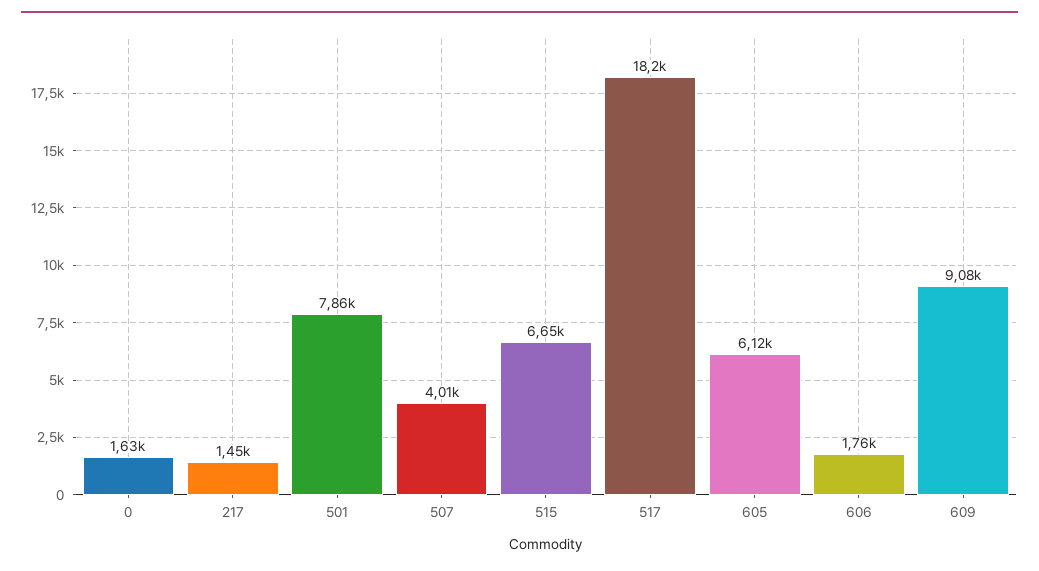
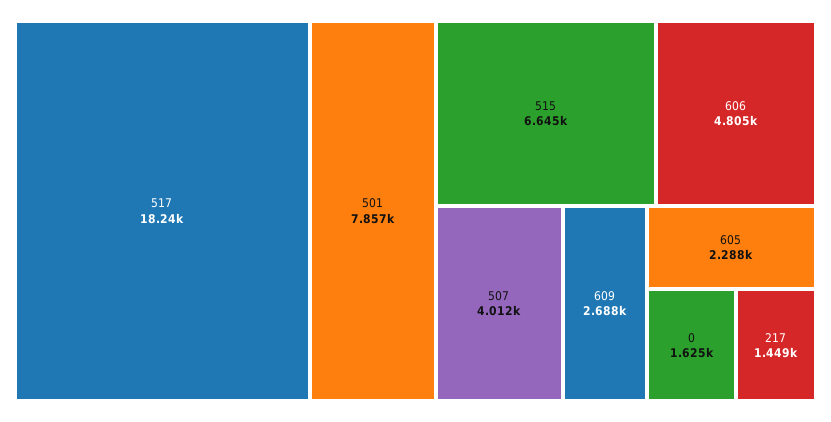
  {
    "0": 1625,
    "217": 1449,
    "501": 7857,
    "507": 4012,
    "515": 6645,
    "517": 18240,
-   "605": 6120,
+   "605": 2288,
-   "606": 1760,
+   "606": 4805,
-   "609": 9080
+   "609": 2688
  }

